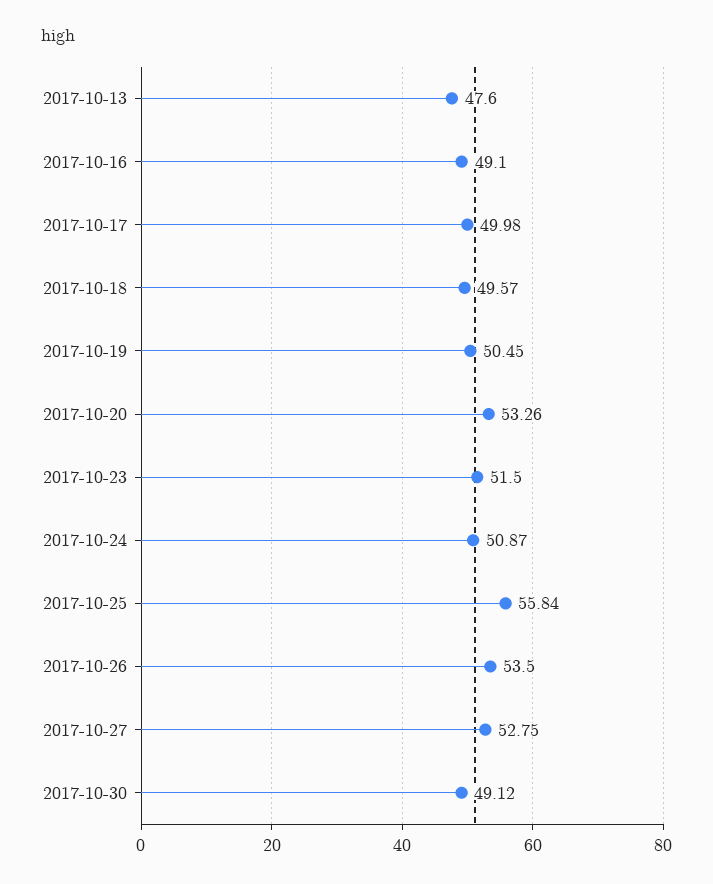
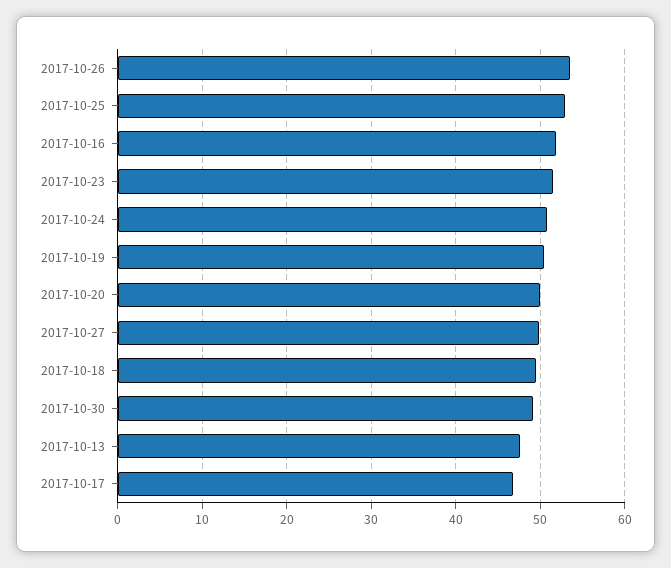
  {
    "2017-10-13": 47.6,
-   "2017-10-16": 49.1,
+   "2017-10-16": 52,
-   "2017-10-17": 49.98,
+   "2017-10-17": 47,
    "2017-10-18": 49.57,
    "2017-10-19": 50.45,
-   "2017-10-20": 53.26,
+   "2017-10-20": 50,
    "2017-10-23": 51.5,
    "2017-10-24": 50.87,
-   "2017-10-25": 55.84,
+   "2017-10-25": 53,
    "2017-10-26": 53.5,
-   "2017-10-27": 52.75,
+   "2017-10-27": 50,
    "2017-10-30": 49.12
  }

